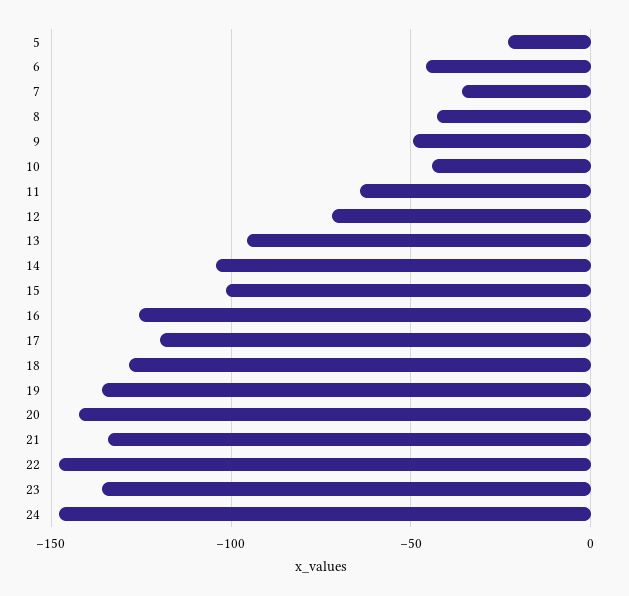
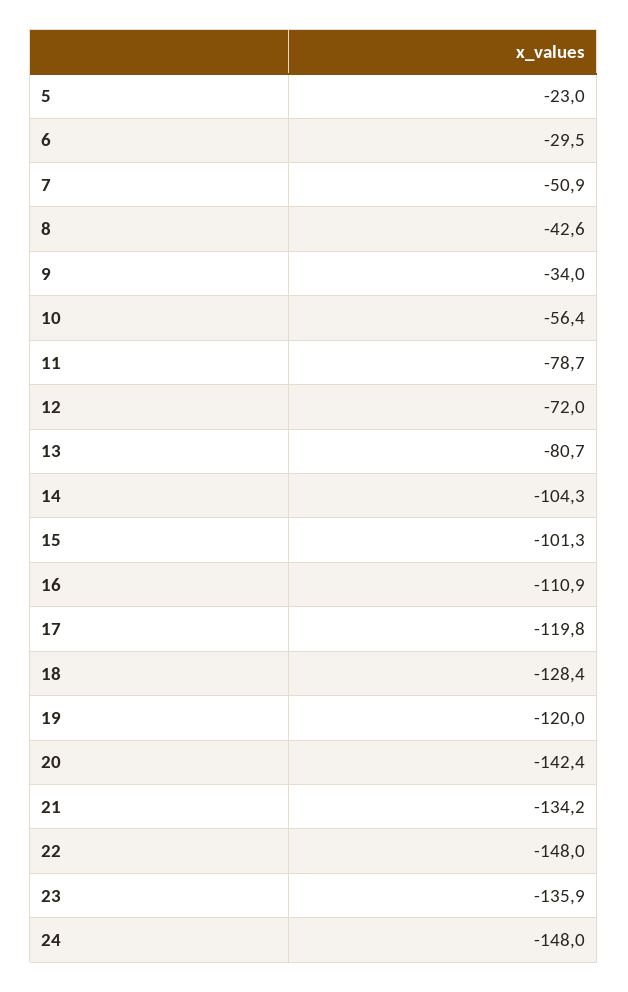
  {
    "5": -23,
-   "6": -45,
+   "6": -29.5,
-   "7": -35,
+   "7": -50.9,
    "8": -42.6,
-   "9": -50,
+   "9": -34,
-   "10": -45,
+   "10": -56.4,
-   "11": -65,
+   "11": -78.7,
    "12": -72,
-   "13": -95,
+   "13": -80.7,
    "14": -104.3,
    "15": -101.3,
-   "16": -125,
+   "16": -110.9,
    "17": -119.8,
    "18": -128.4,
-   "19": -135,
+   "19": -120,
    "20": -142.4,
    "21": -134.2,
    "22": -148,
    "23": -135.9,
    "24": -148
  }

